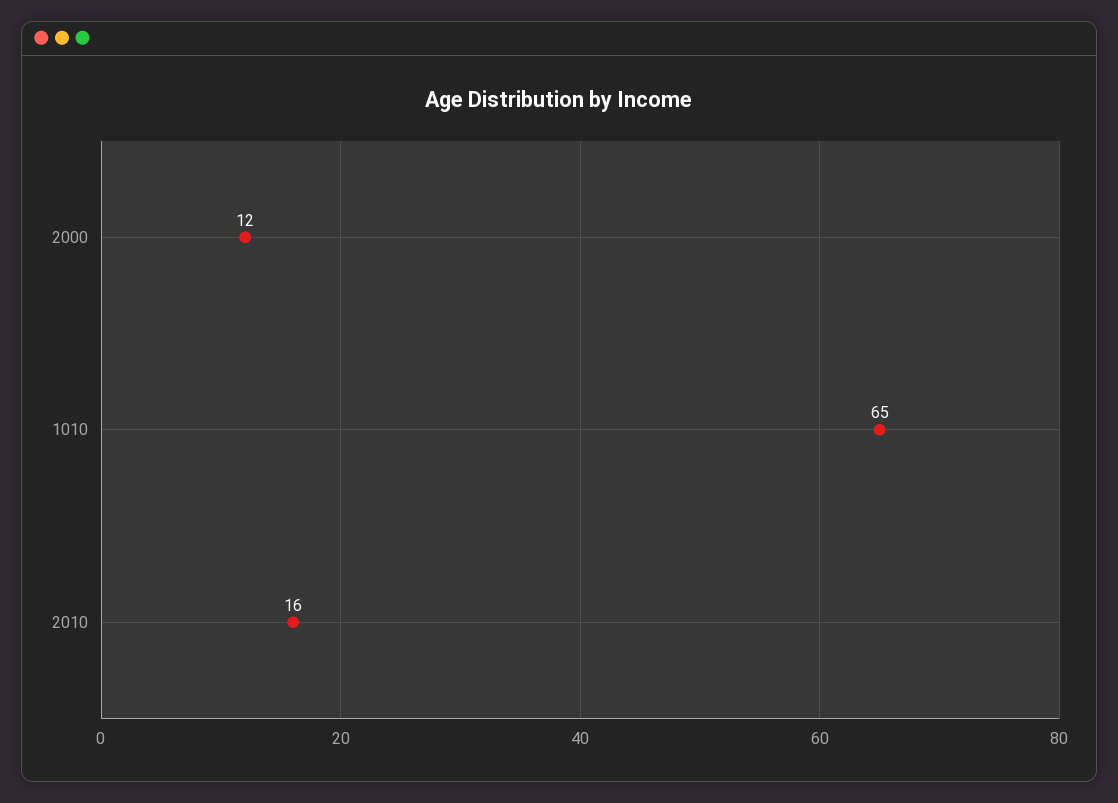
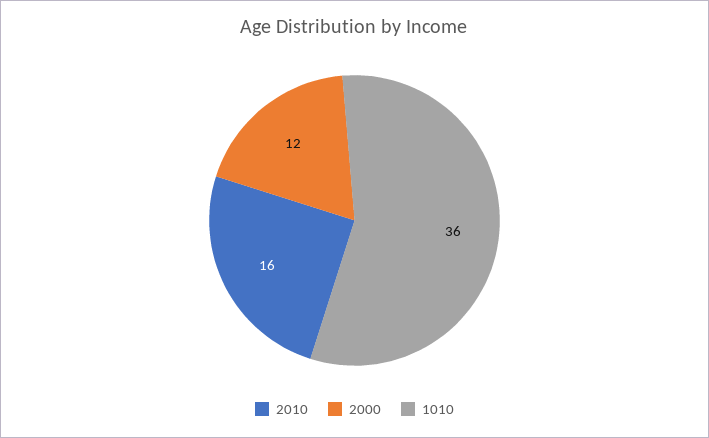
  {
    "2000": 12,
-   "1010": 65,
+   "1010": 36,
    "2010": 16
  }

